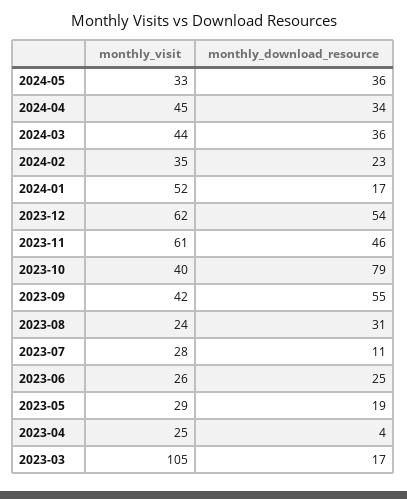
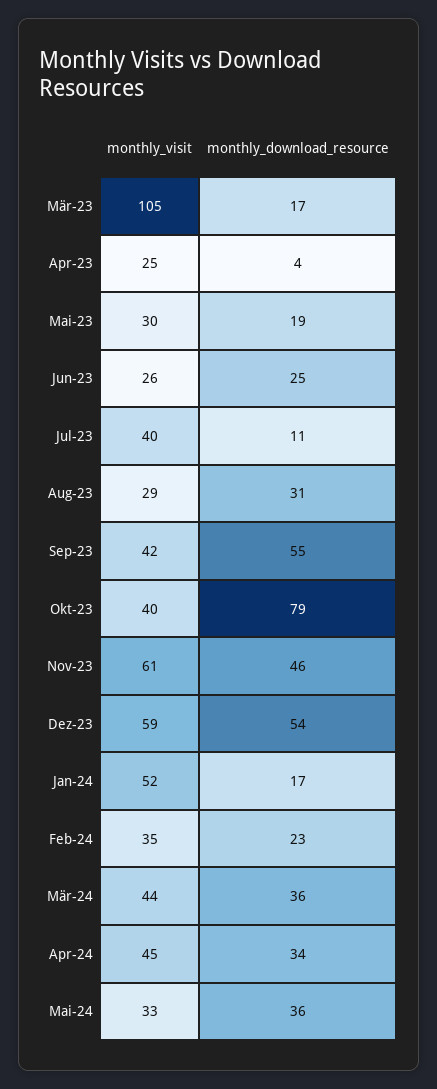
  {
    "monthly_visit": {
      "2024-05": 33,
      "2024-04": 45,
      "2024-03": 44,
      "2024-02": 35,
      "2024-01": 52,
-     "2023-12": 62,
+     "2023-12": 59,
      "2023-11": 61,
      "2023-10": 40,
      "2023-09": 42,
-     "2023-08": 24,
+     "2023-08": 29,
-     "2023-07": 28,
+     "2023-07": 40,
      "2023-06": 26,
-     "2023-05": 29,
+     "2023-05": 30,
      "2023-04": 25,
      "2023-03": 105
    },
    "monthly_download_resource": {
      "2024-05": 36,
      "2024-04": 34,
      "2024-03": 36,
      "2024-02": 23,
      "2024-01": 17,
      "2023-12": 54,
      "2023-11": 46,
      "2023-10": 79,
      "2023-09": 55,
      "2023-08": 31,
      "2023-07": 11,
      "2023-06": 25,
      "2023-05": 19,
      "2023-04": 4,
      "2023-03": 17
    }
  }

